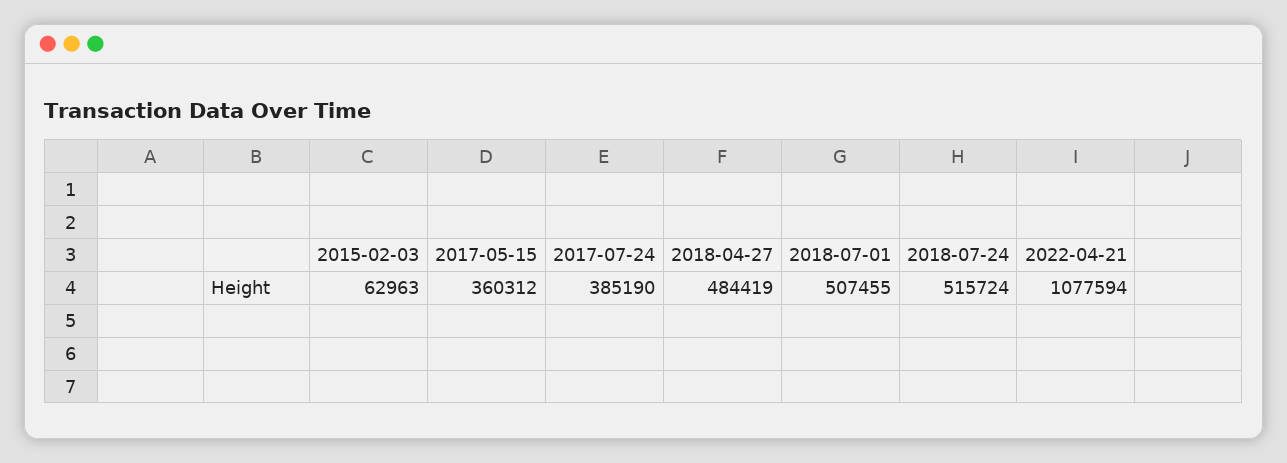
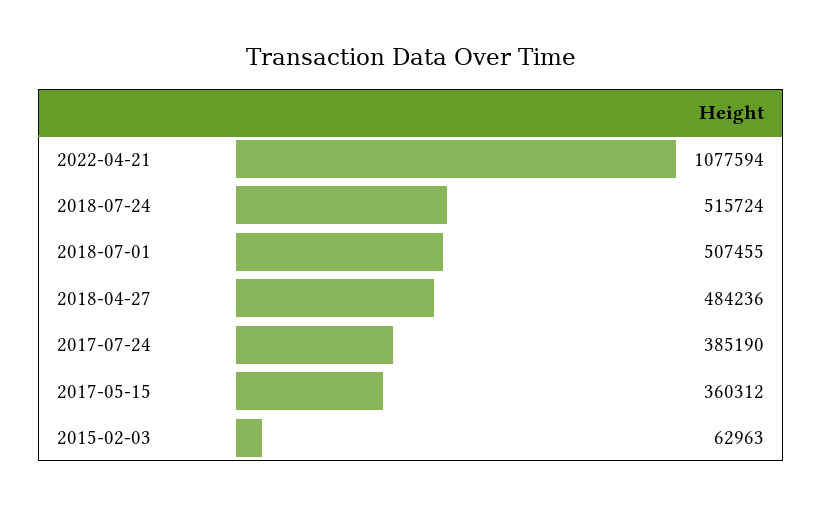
  {
    "2015-02-03": 62963,
    "2017-05-15": 360312,
    "2017-07-24": 385190,
-   "2018-04-27": 484419,
+   "2018-04-27": 484236,
    "2018-07-01": 507455,
    "2018-07-24": 515724,
    "2022-04-21": 1077594
  }

